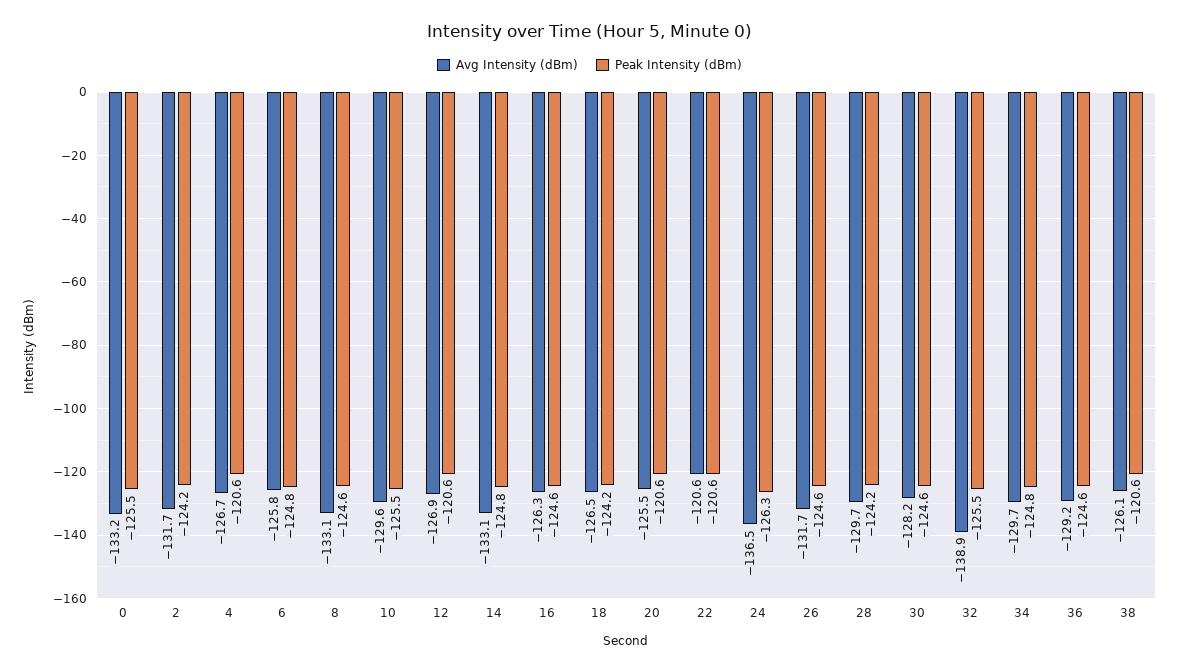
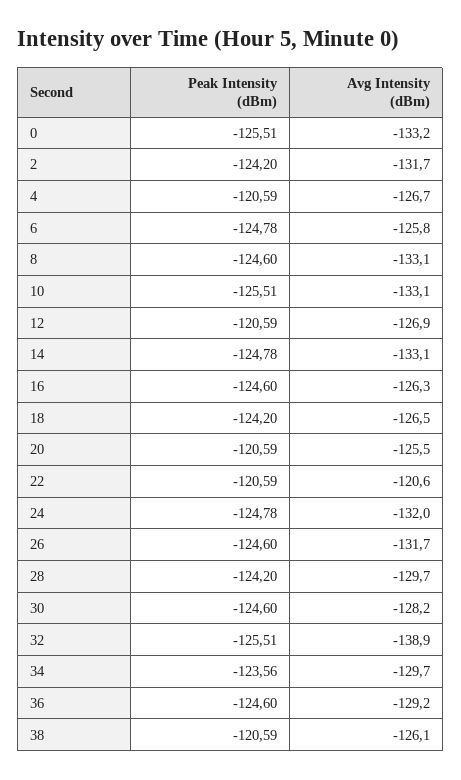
  {
    "Avg Intensity (dBm)": {
      "0": -133.2,
      "2": -131.7,
      "4": -126.7,
      "6": -125.8,
      "8": -133.1,
-     "10": -129.6,
+     "10": -133.1,
      "12": -126.9,
      "14": -133.1,
      "16": -126.3,
      "18": -126.5,
      "20": -125.5,
      "22": -120.6,
-     "24": -136.5,
+     "24": -132,
      "26": -131.7,
      "28": -129.7,
      "30": -128.2,
      "32": -138.9,
      "34": -129.7,
      "36": -129.2,
      "38": -126.1
    },
    "Peak Intensity (dBm)": {
      "0": -125.51,
      "2": -124.2,
      "4": -120.59,
      "6": -124.78,
      "8": -124.6,
      "10": -125.51,
      "12": -120.59,
      "14": -124.78,
      "16": -124.6,
      "18": -124.2,
      "20": -120.59,
      "22": -120.59,
-     "24": -126.3,
+     "24": -124.78,
      "26": -124.6,
      "28": -124.2,
      "30": -124.6,
      "32": -125.51,
-     "34": -124.8,
+     "34": -123.56,
      "36": -124.6,
      "38": -120.59
    }
  }

